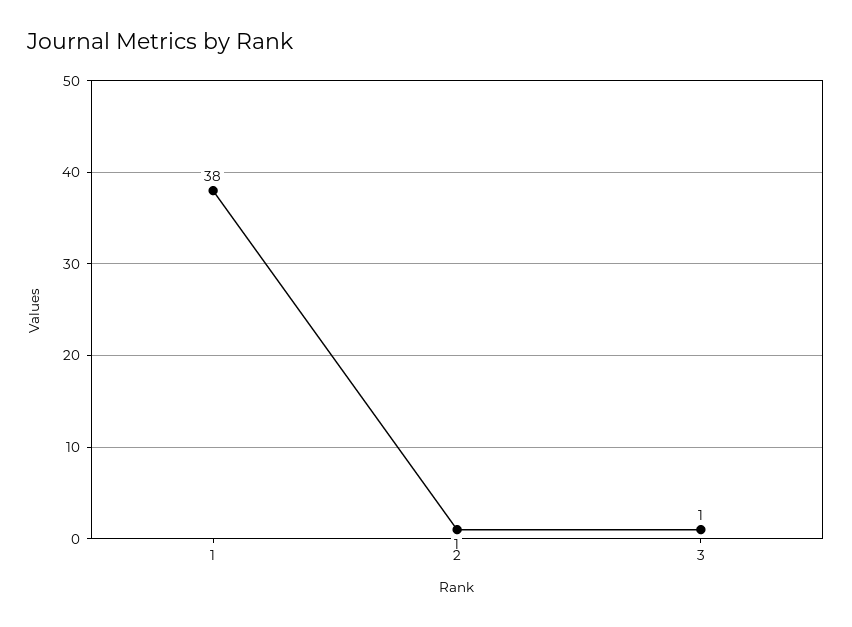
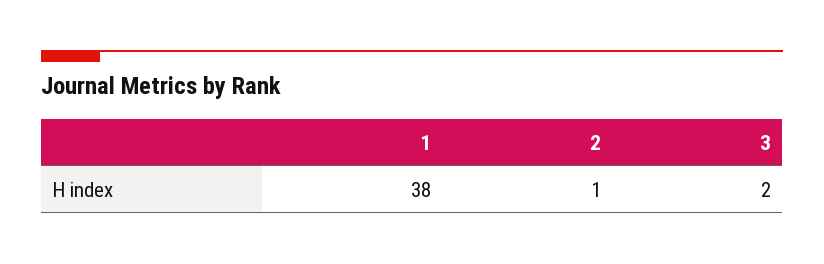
  {
    "1": 38,
    "2": 1,
-   "3": 1
+   "3": 2
  }

